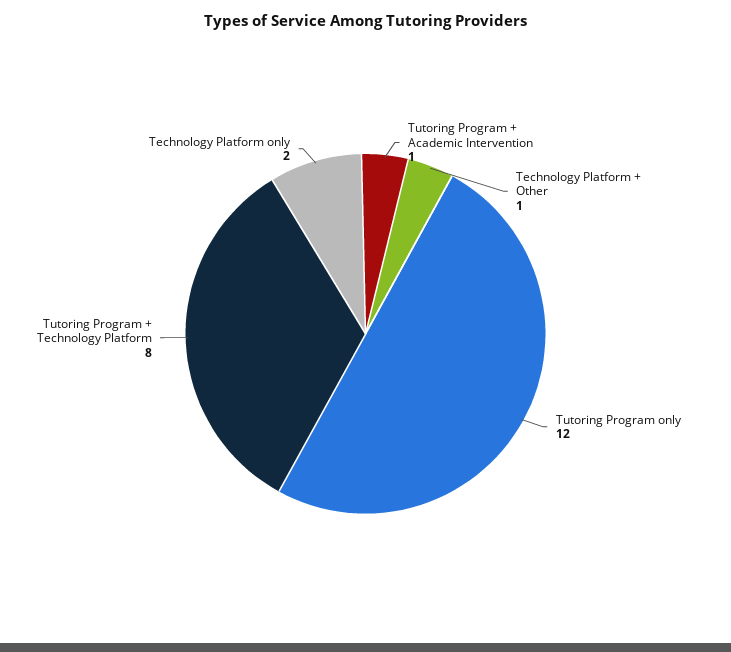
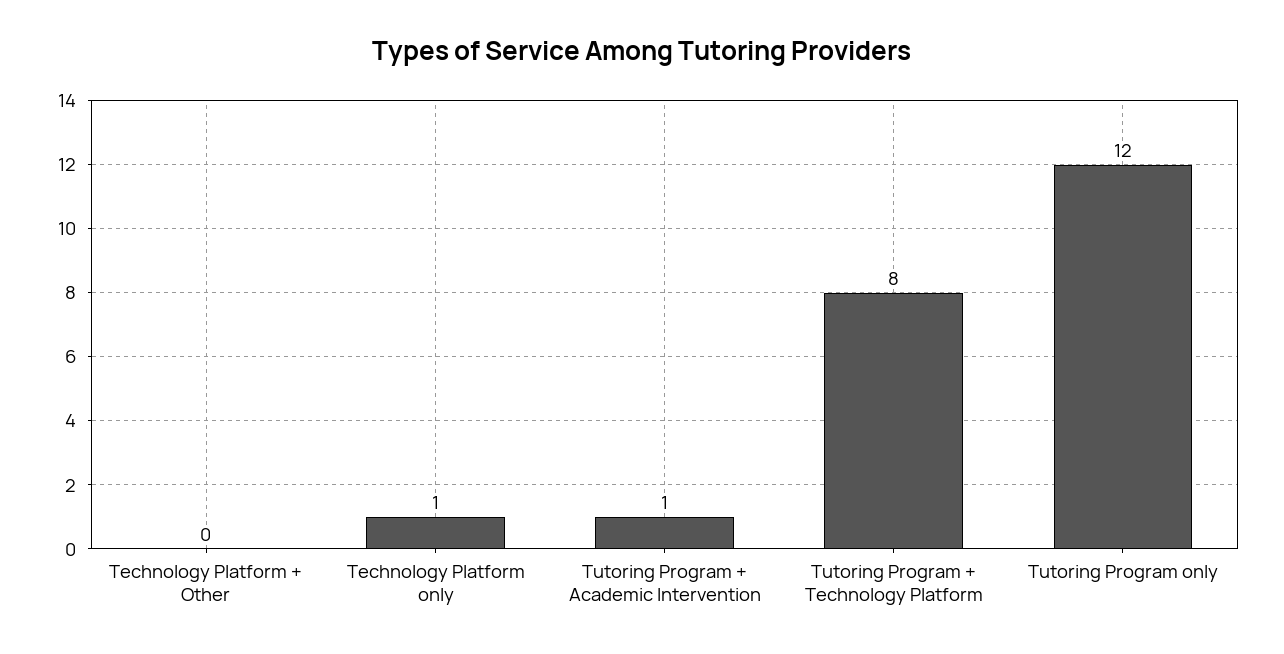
  {
    "Tutoring Program + Academic Intervention": 1,
-   "Technology Platform + Other": 1,
+   "Technology Platform + Other": 0,
    "Tutoring Program only": 12,
    "Tutoring Program + Technology Platform": 8,
-   "Technology Platform only": 2
+   "Technology Platform only": 1
  }

